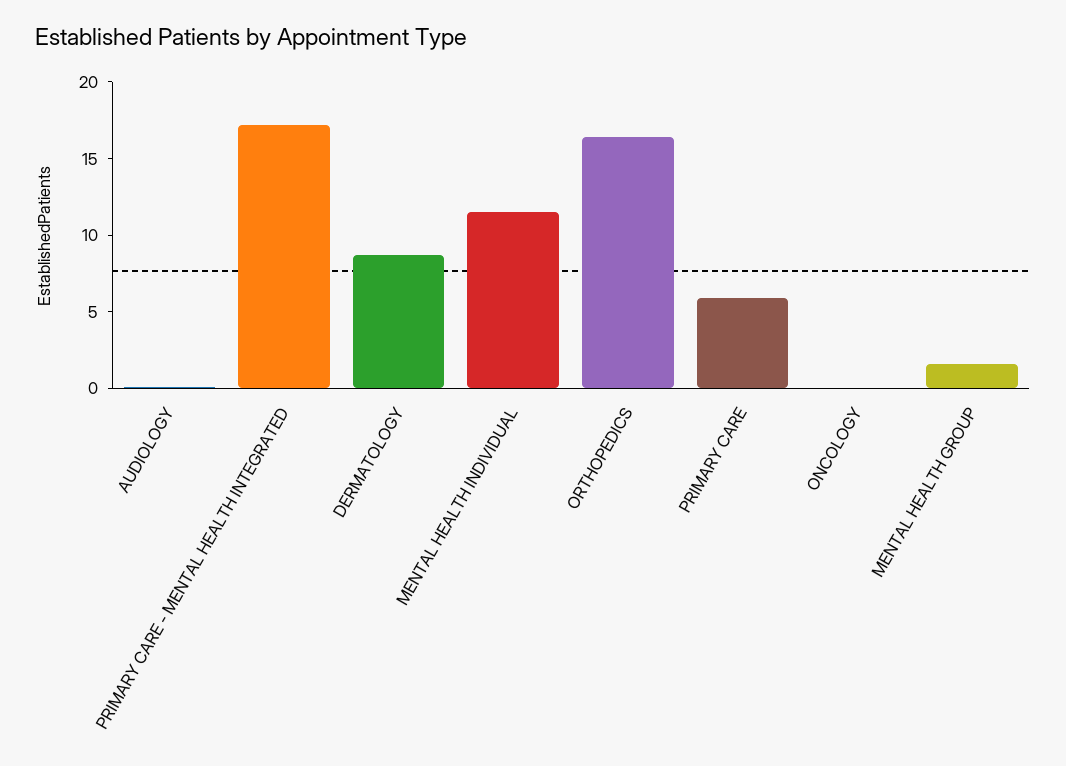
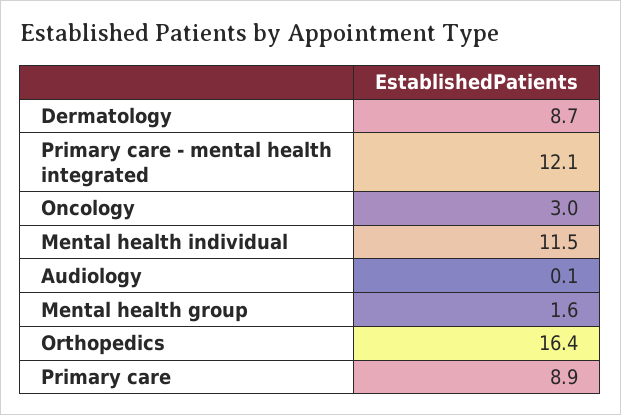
  {
    "AUDIOLOGY": 0.1,
-   "PRIMARY CARE - MENTAL HEALTH INTEGRATED": 17,
+   "PRIMARY CARE - MENTAL HEALTH INTEGRATED": 12.1,
    "DERMATOLOGY": 8.7,
    "MENTAL HEALTH INDIVIDUAL": 11.5,
    "ORTHOPEDICS": 16.4,
-   "PRIMARY CARE": 6,
+   "PRIMARY CARE": 8.9,
-   "ONCOLOGY": 0,
+   "ONCOLOGY": 3,
    "MENTAL HEALTH GROUP": 1.6
  }

